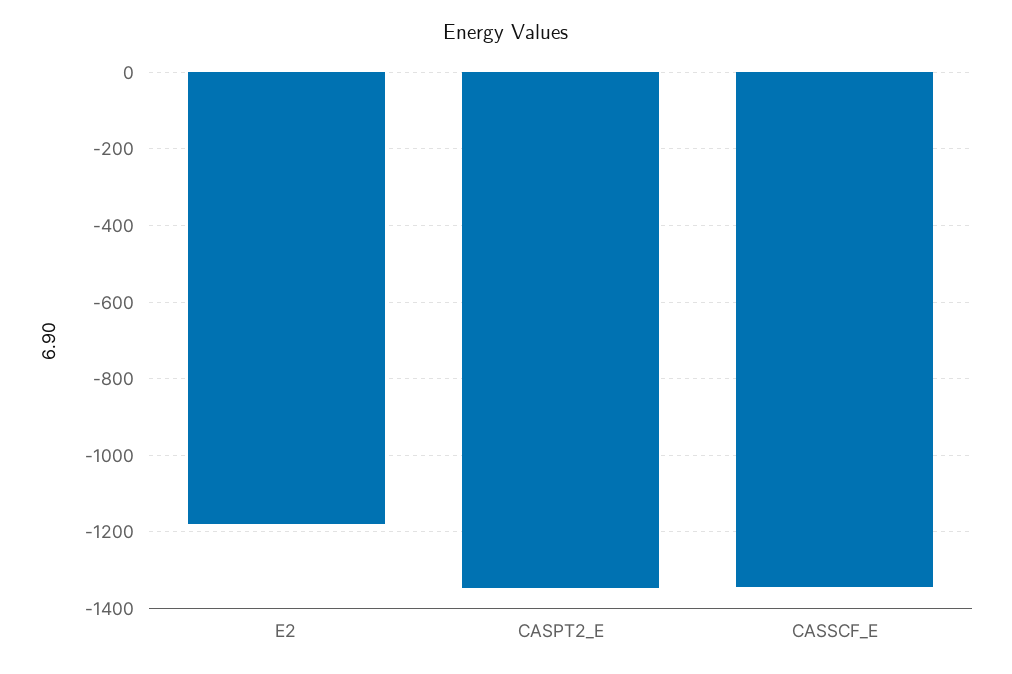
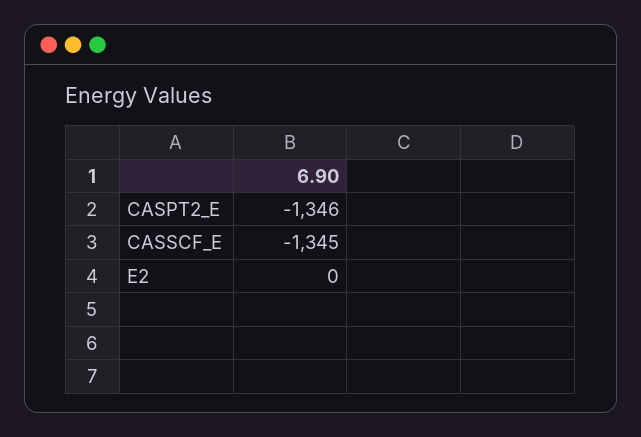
  {
-   "E2": -1180,
+   "E2": 0,
    "CASPT2_E": -1346,
    "CASSCF_E": -1345
  }

